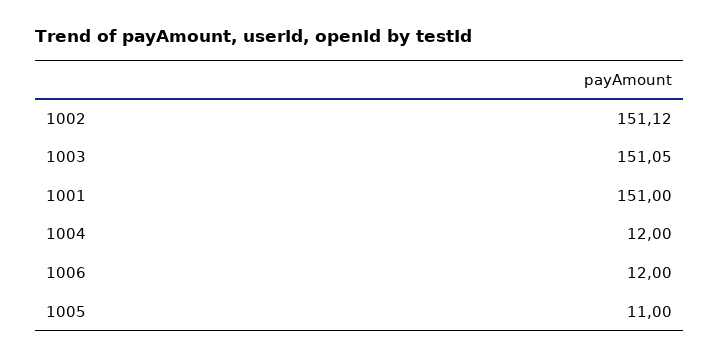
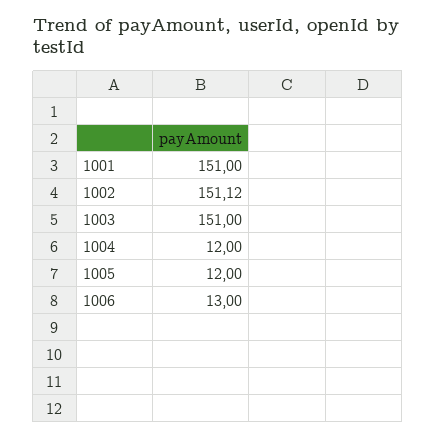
  {
    "1002": 151.12,
-   "1003": 151.05,
+   "1003": 151,
    "1001": 151,
    "1004": 12,
-   "1006": 12,
+   "1006": 13,
-   "1005": 11
+   "1005": 12
  }

